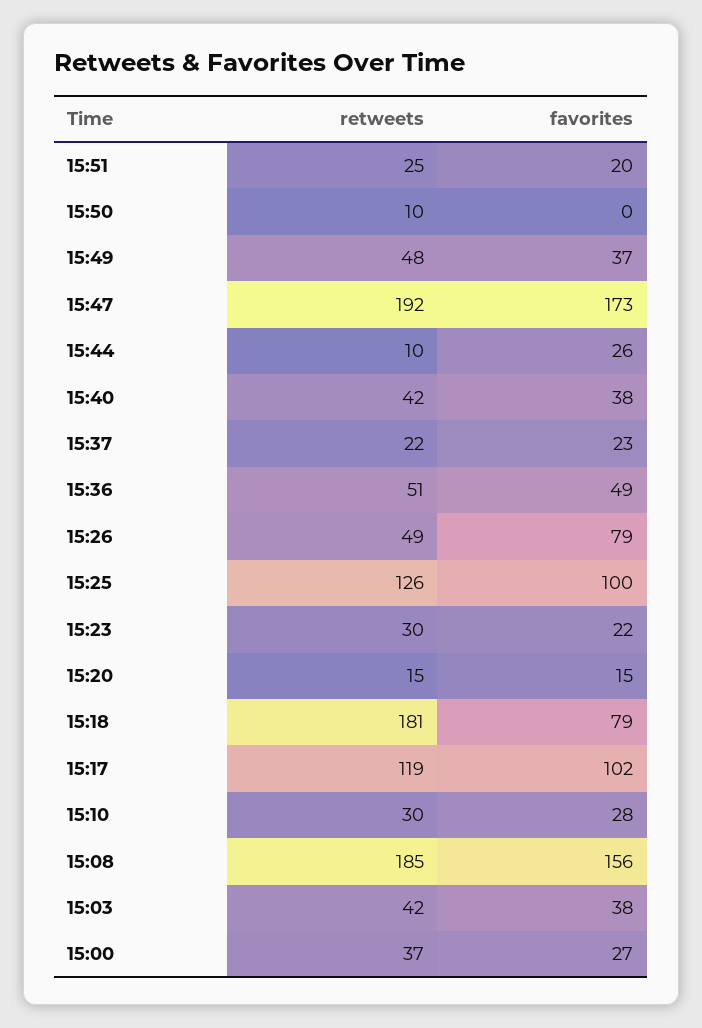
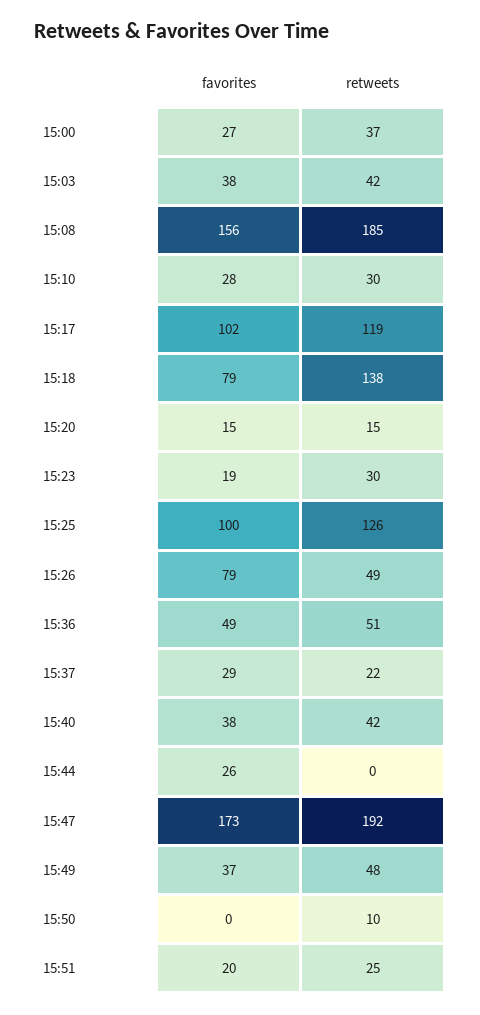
  {
    "retweets": {
      "15:51": 25,
      "15:50": 10,
      "15:49": 48,
      "15:47": 192,
-     "15:44": 10,
+     "15:44": 0,
      "15:40": 42,
      "15:37": 22,
      "15:36": 51,
      "15:26": 49,
      "15:25": 126,
      "15:23": 30,
      "15:20": 15,
-     "15:18": 181,
+     "15:18": 138,
      "15:17": 119,
      "15:10": 30,
      "15:08": 185,
      "15:03": 42,
      "15:00": 37
    },
    "favorites": {
      "15:51": 20,
      "15:50": 0,
      "15:49": 37,
      "15:47": 173,
      "15:44": 26,
      "15:40": 38,
-     "15:37": 23,
+     "15:37": 29,
      "15:36": 49,
      "15:26": 79,
      "15:25": 100,
-     "15:23": 22,
+     "15:23": 19,
      "15:20": 15,
      "15:18": 79,
      "15:17": 102,
      "15:10": 28,
      "15:08": 156,
      "15:03": 38,
      "15:00": 27
    }
  }

